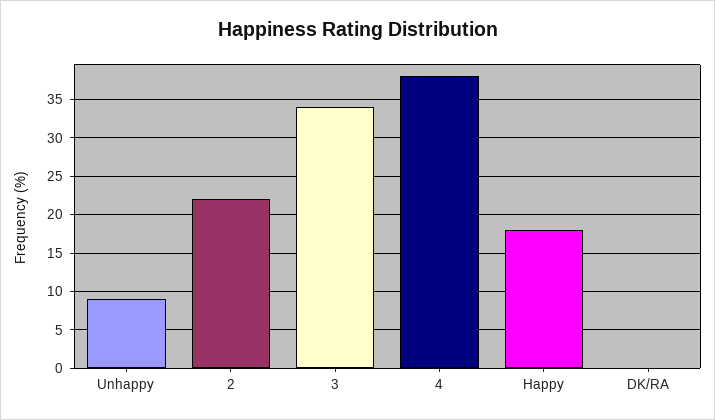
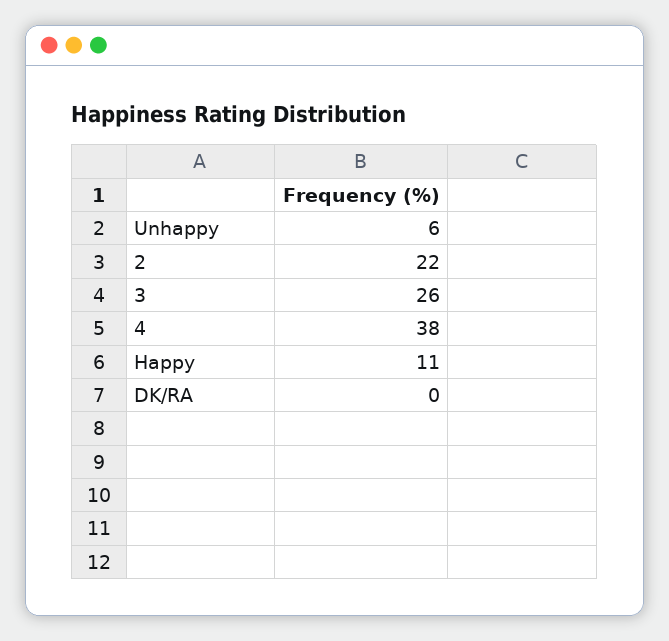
  {
-   "Unhappy": 9,
+   "Unhappy": 6,
    "2": 22,
-   "3": 34,
+   "3": 26,
    "4": 38,
-   "Happy": 18,
+   "Happy": 11,
    "DK/RA": 0
  }

